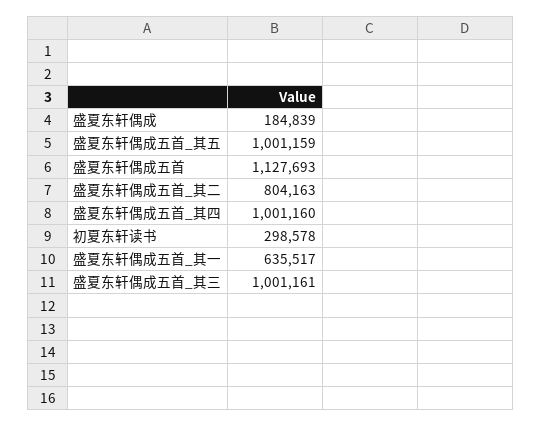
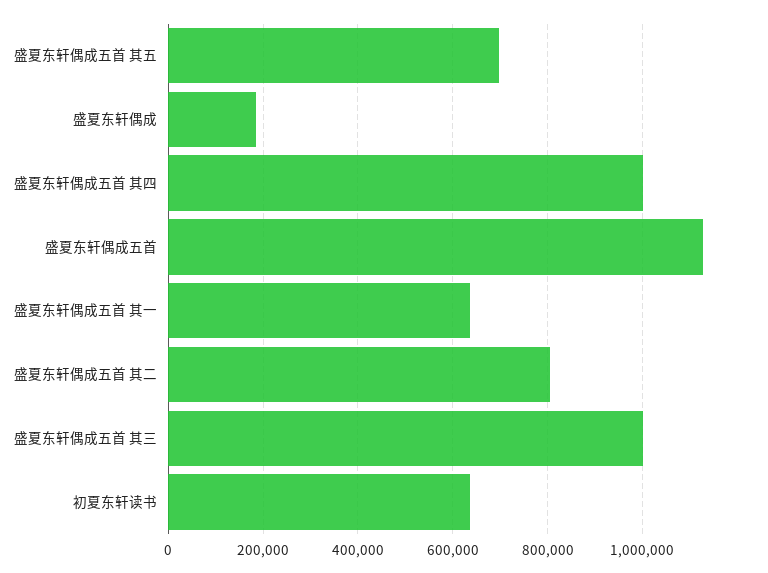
  {
    "盛夏东轩偶成": 184839,
-   "盛夏东轩偶成五首_其五": 1001159,
+   "盛夏东轩偶成五首_其五": 700000,
    "盛夏东轩偶成五首": 1127693,
    "盛夏东轩偶成五首_其二": 804163,
    "盛夏东轩偶成五首_其四": 1001160,
-   "初夏东轩读书": 298578,
+   "初夏东轩读书": 640000,
    "盛夏东轩偶成五首_其一": 635517,
    "盛夏东轩偶成五首_其三": 1001161
  }

